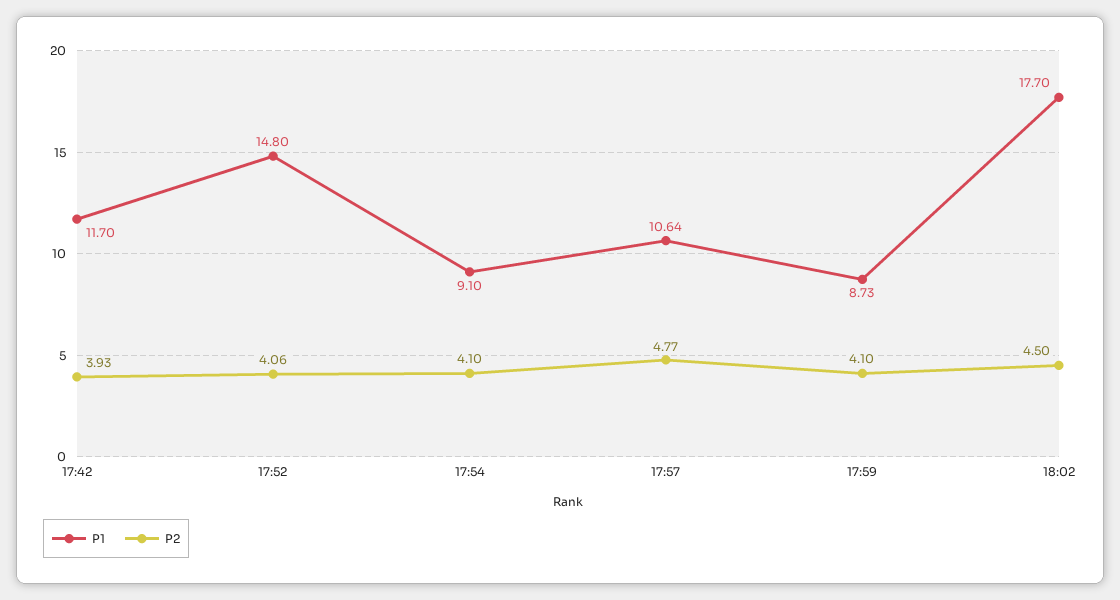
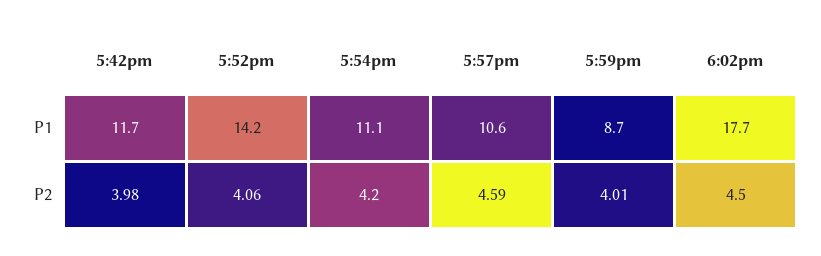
  {
    "P1": {
      "17:42": 11.7,
-     "17:52": 14.8,
+     "17:52": 14.2,
-     "17:54": 9.1,
+     "17:54": 11.1,
      "17:57": 10.64,
      "17:59": 8.73,
      "18:02": 17.7
    },
    "P2": {
-     "17:42": 3.93,
+     "17:42": 3.98,
      "17:52": 4.06,
-     "17:54": 4.1,
+     "17:54": 4.2,
-     "17:57": 4.77,
+     "17:57": 4.59,
-     "17:59": 4.1,
+     "17:59": 4.01,
      "18:02": 4.5
    }
  }

